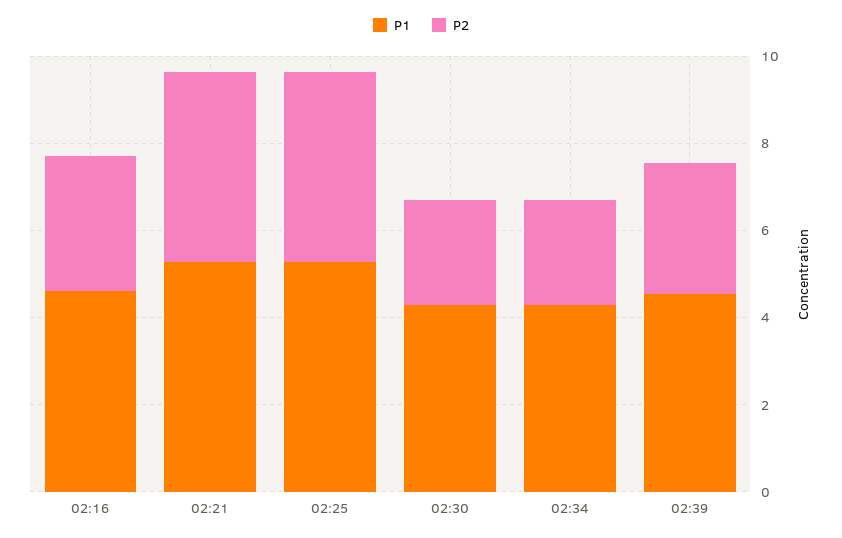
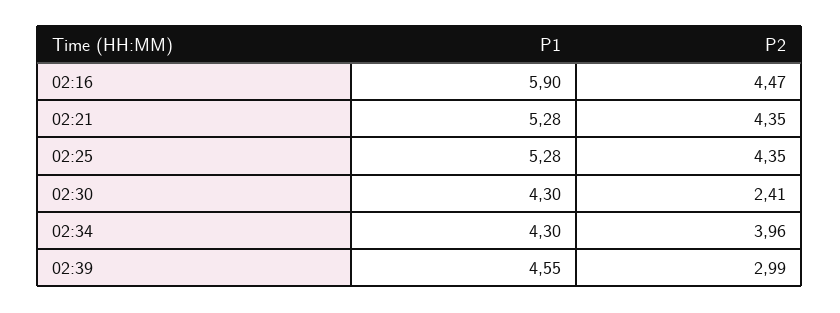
  {
    "P1": {
-     "02:16": 4.5,
+     "02:16": 5.9,
      "02:21": 5.28,
      "02:25": 5.28,
      "02:30": 4.3,
      "02:34": 4.3,
      "02:39": 4.55
    },
    "P2": {
-     "02:16": 3,
+     "02:16": 4.47,
      "02:21": 4.35,
      "02:25": 4.35,
      "02:30": 2.41,
-     "02:34": 2.5,
+     "02:34": 3.96,
      "02:39": 2.99
    }
  }

